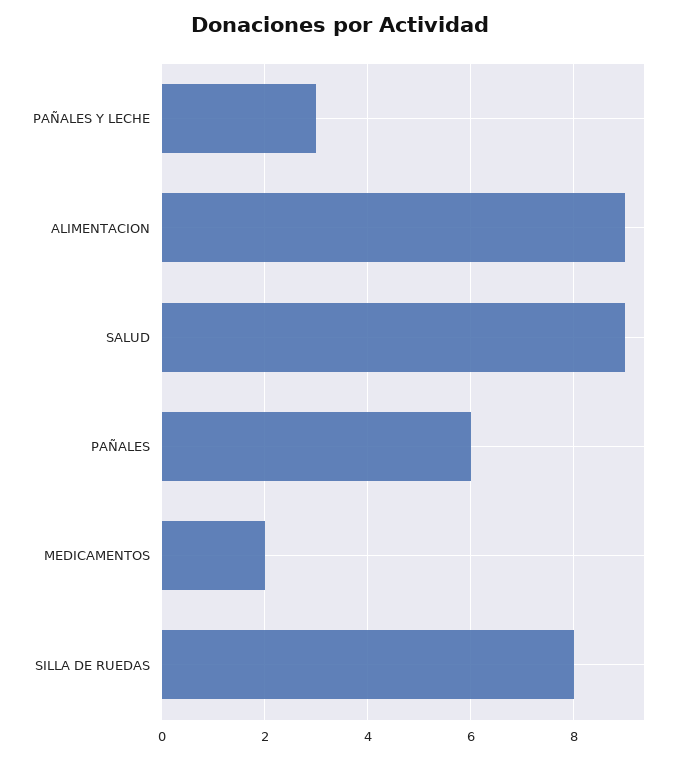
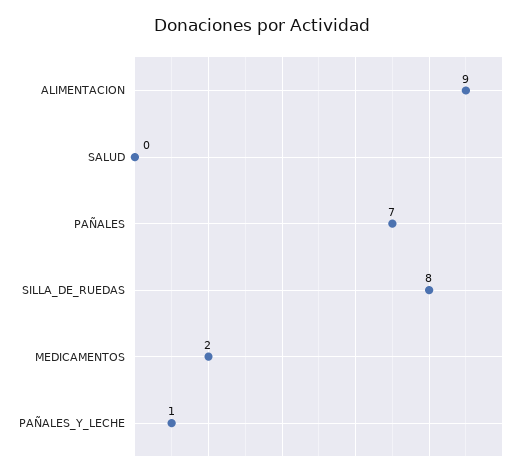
  {
-   "PAÑALES Y LECHE": 3,
+   "PAÑALES Y LECHE": 1,
    "ALIMENTACION": 9,
-   "SALUD": 9,
+   "SALUD": 0,
-   "PAÑALES": 6,
+   "PAÑALES": 7,
    "MEDICAMENTOS": 2,
    "SILLA DE RUEDAS": 8
  }

